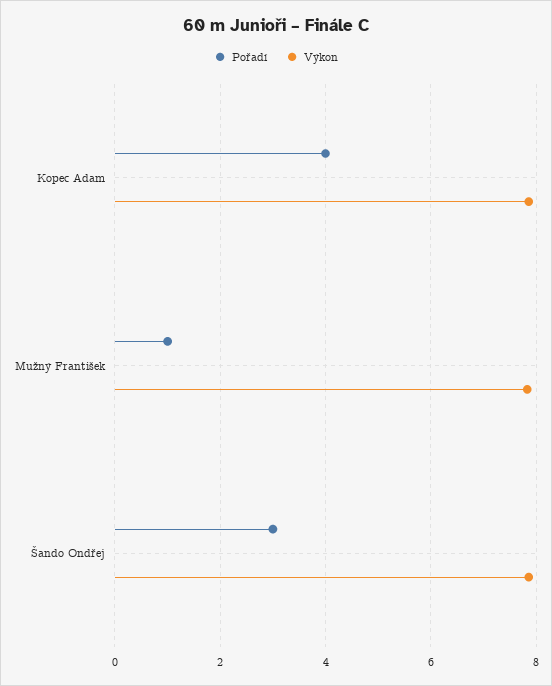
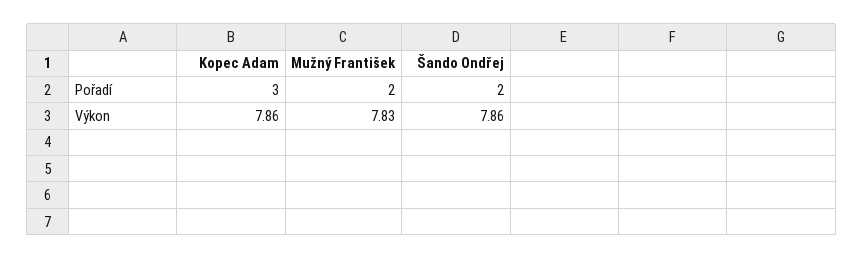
  {
    "Pořadí": {
-     "Kopec Adam": 4,
+     "Kopec Adam": 3,
-     "Mužný František": 1,
+     "Mužný František": 2,
-     "Šando Ondřej": 3
+     "Šando Ondřej": 2
    },
    "Výkon": {
      "Kopec Adam": 7.86,
      "Mužný František": 7.83,
      "Šando Ondřej": 7.86
    }
  }

